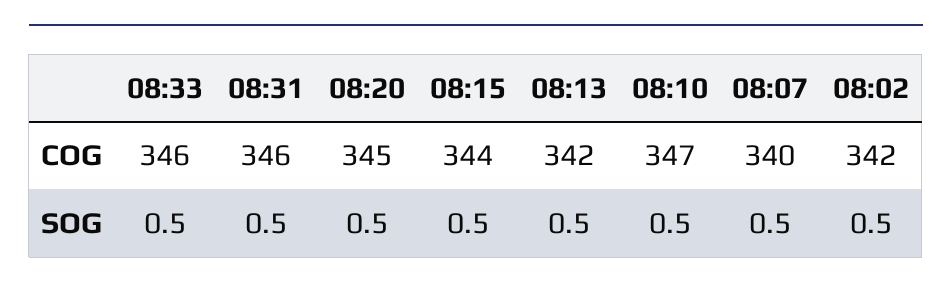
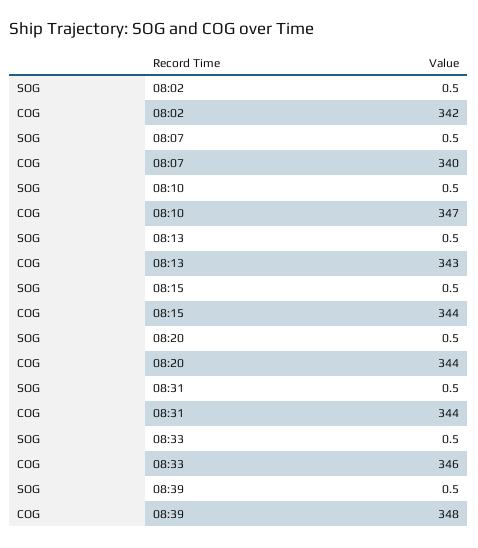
  {
    "08:33": {
      "COG": 346,
      "SOG": 0.5
    },
    "08:31": {
-     "COG": 346,
+     "COG": 344,
      "SOG": 0.5
    },
    "08:20": {
-     "COG": 345,
+     "COG": 344,
      "SOG": 0.5
    },
    "08:15": {
      "COG": 344,
      "SOG": 0.5
    },
    "08:13": {
-     "COG": 342,
+     "COG": 343,
      "SOG": 0.5
    },
    "08:10": {
      "COG": 347,
      "SOG": 0.5
    },
    "08:07": {
      "COG": 340,
      "SOG": 0.5
    },
    "08:02": {
      "COG": 342,
      "SOG": 0.5
-   }
+   },
+   "08:39": {
+     "SOG": 0.5,
+     "COG": 348
+   }
  }

